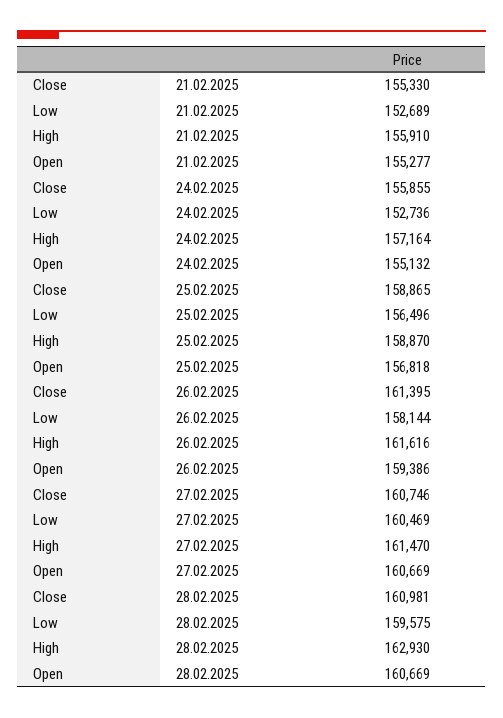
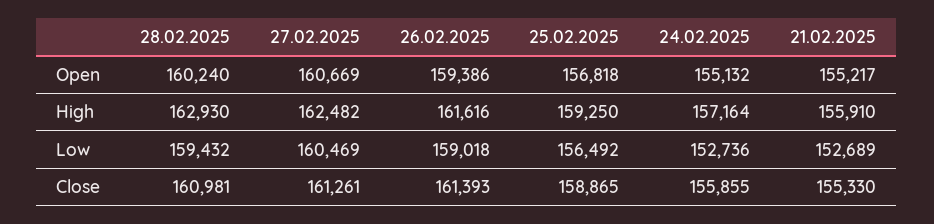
  {
    "Close": {
      "21.02.2025": 155330,
      "24.02.2025": 155855,
      "25.02.2025": 158865,
-     "26.02.2025": 161395,
+     "26.02.2025": 161393,
-     "27.02.2025": 160746,
+     "27.02.2025": 161261,
      "28.02.2025": 160981
    },
    "Low": {
      "21.02.2025": 152689,
      "24.02.2025": 152736,
-     "25.02.2025": 156496,
+     "25.02.2025": 156492,
-     "26.02.2025": 158144,
+     "26.02.2025": 159018,
      "27.02.2025": 160469,
-     "28.02.2025": 159575
+     "28.02.2025": 159432
    },
    "High": {
      "21.02.2025": 155910,
      "24.02.2025": 157164,
-     "25.02.2025": 158870,
+     "25.02.2025": 159250,
      "26.02.2025": 161616,
-     "27.02.2025": 161470,
+     "27.02.2025": 162482,
      "28.02.2025": 162930
    },
    "Open": {
-     "21.02.2025": 155277,
+     "21.02.2025": 155217,
      "24.02.2025": 155132,
      "25.02.2025": 156818,
      "26.02.2025": 159386,
      "27.02.2025": 160669,
-     "28.02.2025": 160669
+     "28.02.2025": 160240
    }
  }

